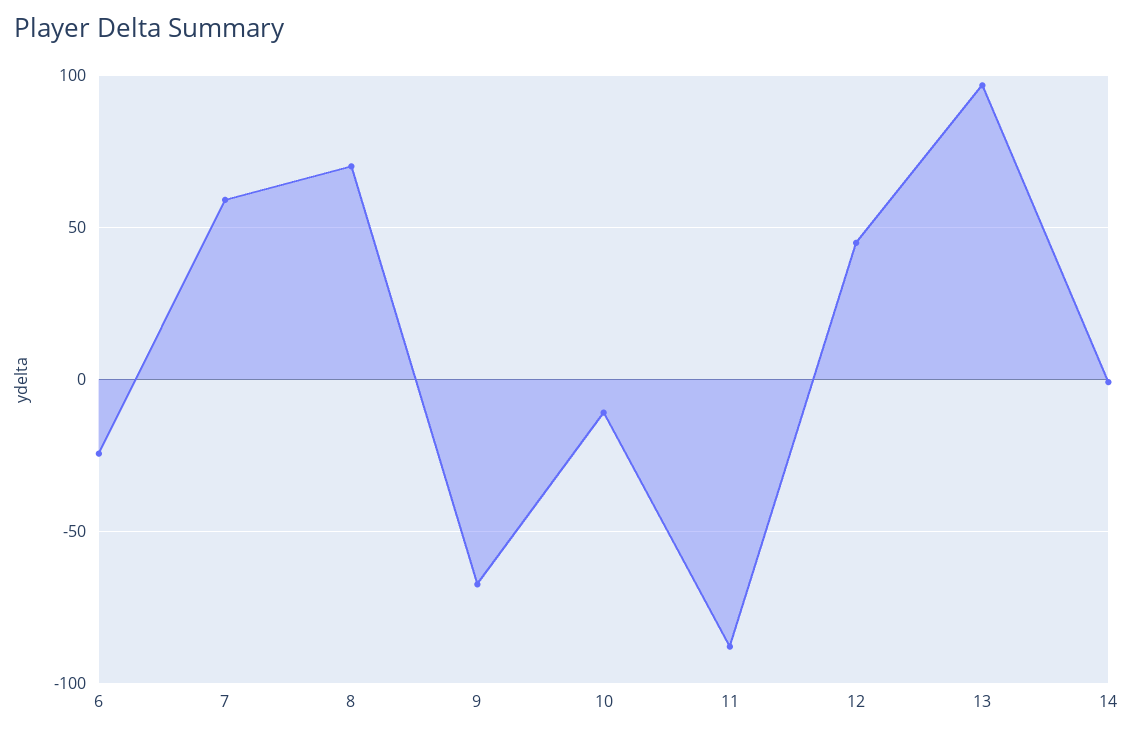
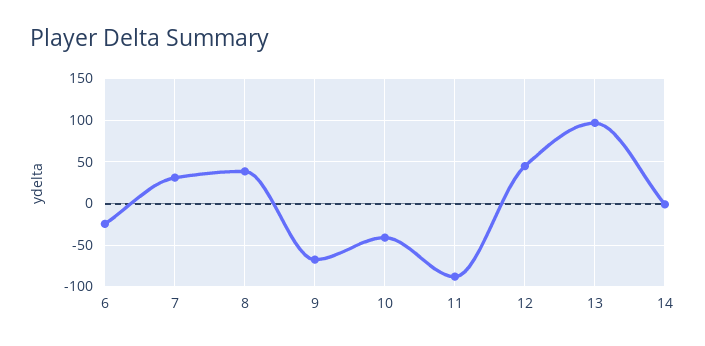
  {
    "6": -25,
-   "7": 60,
+   "7": 30,
-   "8": 70,
+   "8": 40,
    "9": -70,
-   "10": -10,
+   "10": -40,
    "11": -90,
    "12": 45,
    "13": 95,
    "14": 0
  }

